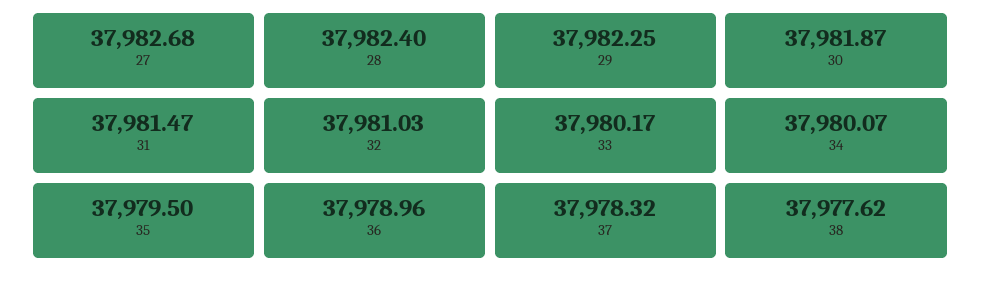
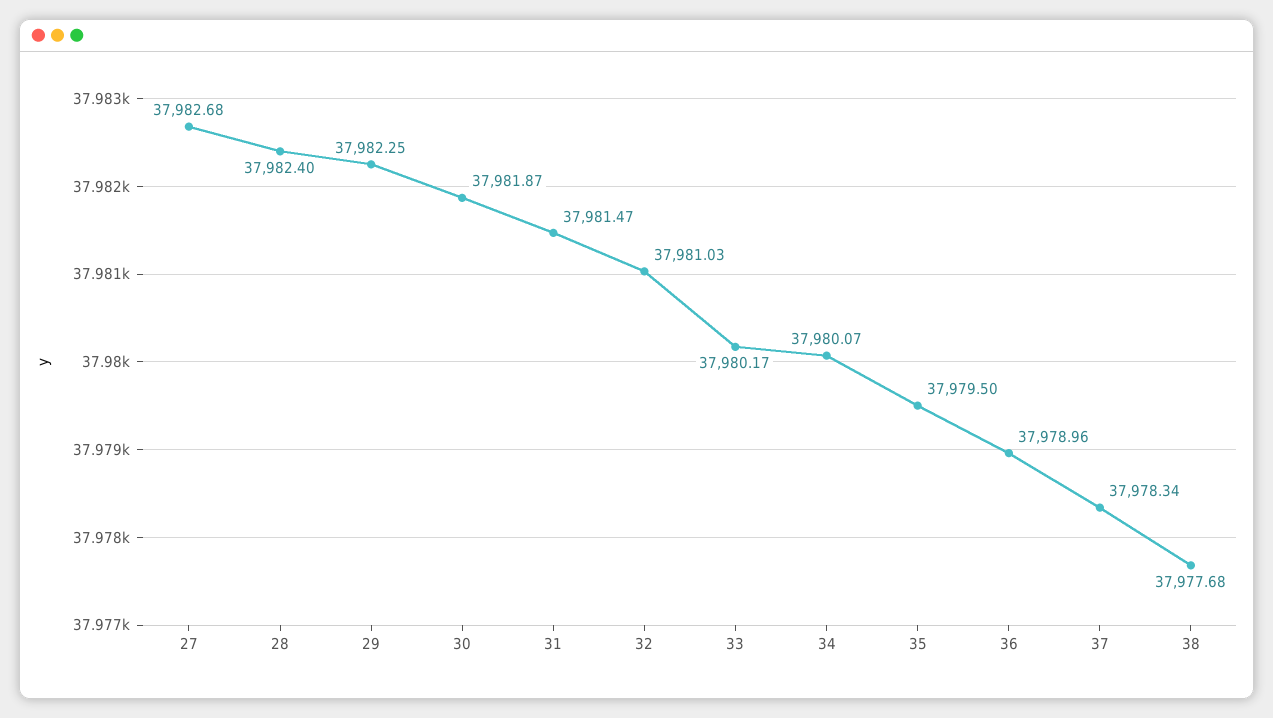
  {
    "27": 37982.68,
    "28": 37982.4,
    "29": 37982.25,
    "30": 37981.87,
    "31": 37981.47,
    "32": 37981.03,
    "33": 37980.17,
    "34": 37980.07,
    "35": 37979.5,
    "36": 37978.96,
-   "37": 37978.32,
+   "37": 37978.34,
-   "38": 37977.62
+   "38": 37977.68
  }

